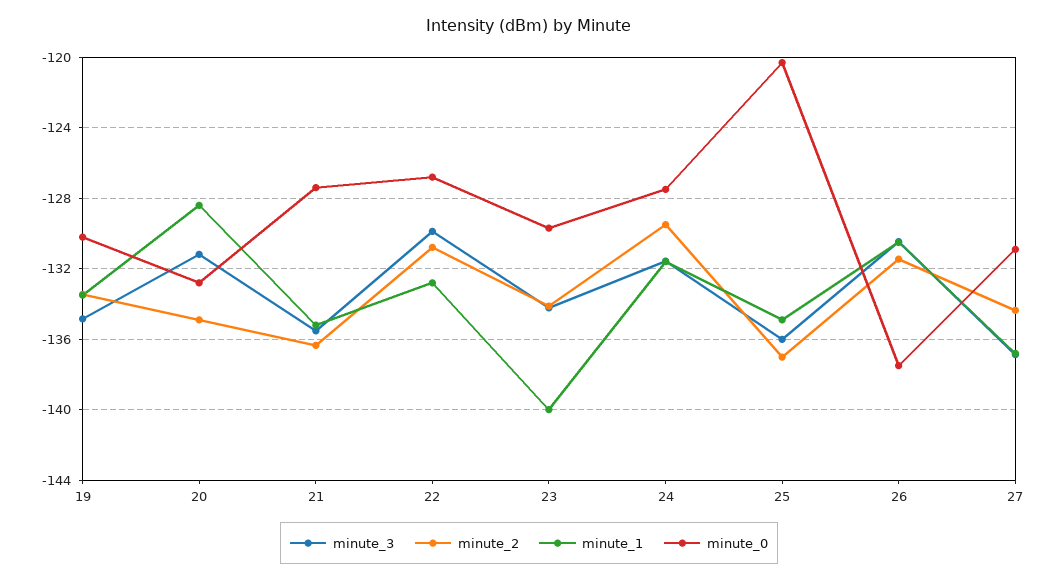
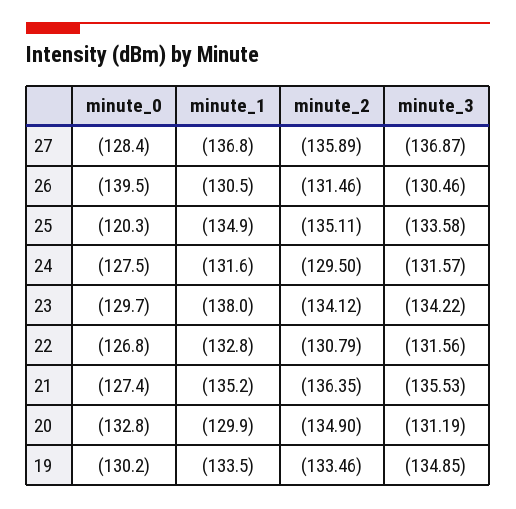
  {
    "minute_3": {
      "19": -134.85,
      "20": -131.19,
      "21": -135.53,
-     "22": -130,
+     "22": -131.56,
      "23": -134.22,
      "24": -131.57,
-     "25": -136,
+     "25": -133.58,
      "26": -130.46,
      "27": -136.87
    },
    "minute_2": {
      "19": -133.46,
      "20": -134.9,
      "21": -136.35,
      "22": -130.79,
      "23": -134.12,
      "24": -129.5,
-     "25": -137,
+     "25": -135.11,
      "26": -131.46,
-     "27": -134.5
+     "27": -135.89
    },
    "minute_1": {
      "19": -133.5,
-     "20": -128.5,
+     "20": -129.9,
      "21": -135.2,
      "22": -132.8,
-     "23": -140,
+     "23": -138,
      "24": -131.6,
      "25": -134.9,
      "26": -130.5,
      "27": -136.8
    },
    "minute_0": {
      "19": -130.2,
      "20": -132.8,
      "21": -127.4,
      "22": -126.8,
      "23": -129.7,
      "24": -127.5,
      "25": -120.3,
-     "26": -137.5,
+     "26": -139.5,
-     "27": -131
+     "27": -128.4
    }
  }

